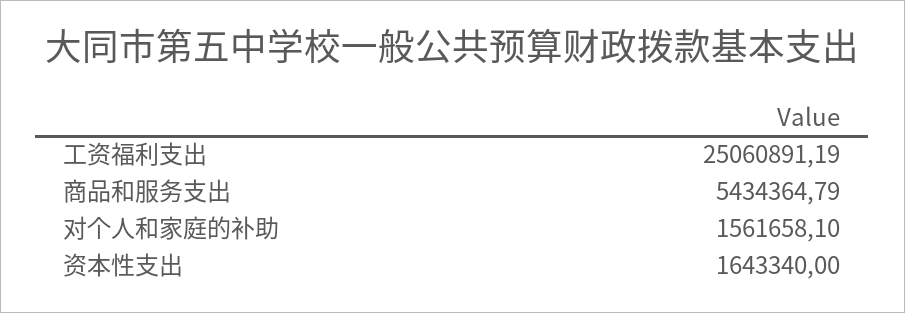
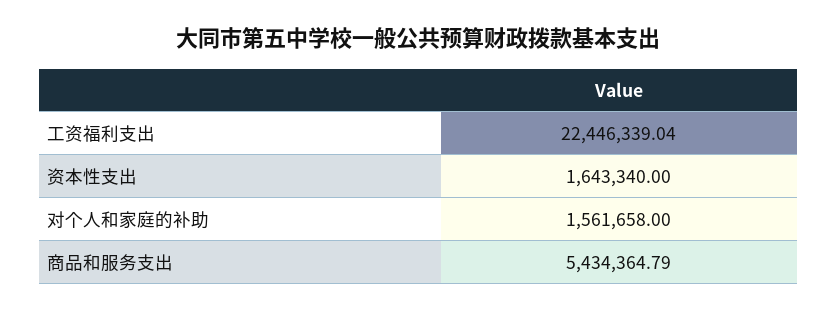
  {
-   "工资福利支出": 25060891.19,
+   "工资福利支出": 22446339.04,
    "商品和服务支出": 5434364.79,
-   "对个人和家庭的补助": 1561658.1,
+   "对个人和家庭的补助": 1561658,
    "资本性支出": 1643340
  }

